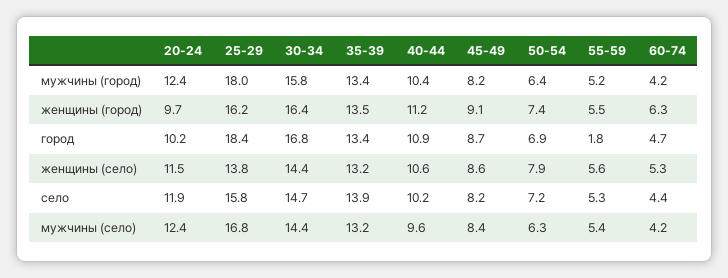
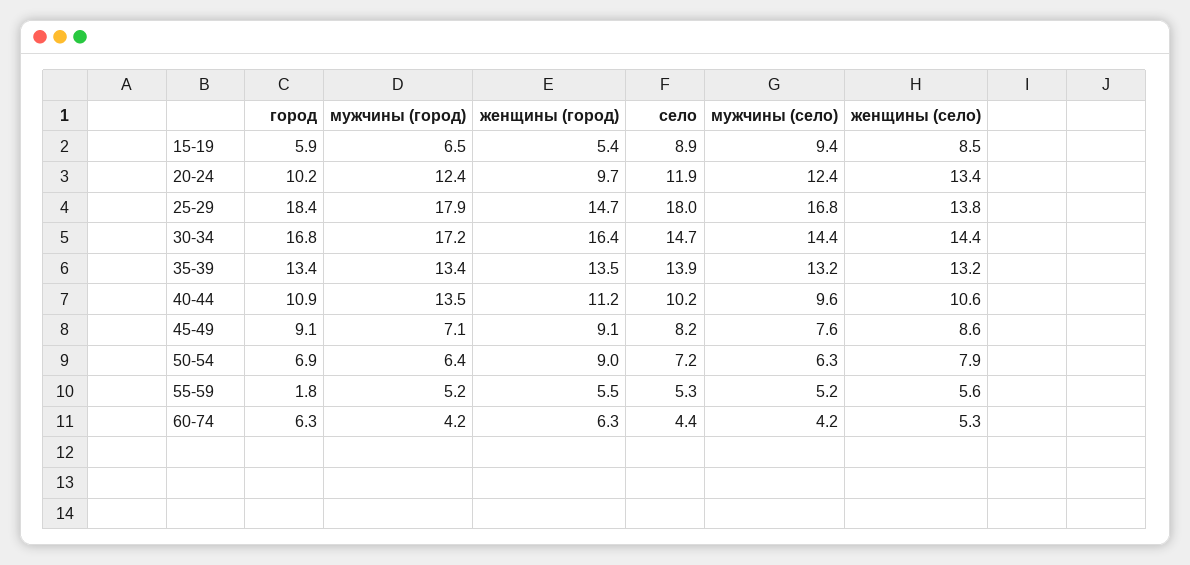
  {
    "20-24": {
      "мужчины (город)": 12.4,
      "женщины (город)": 9.7,
      "город": 10.2,
-     "женщины (село)": 11.5,
+     "женщины (село)": 13.4,
      "село": 11.9,
      "мужчины (село)": 12.4
    },
    "25-29": {
-     "мужчины (город)": 18,
+     "мужчины (город)": 17.9,
-     "женщины (город)": 16.2,
+     "женщины (город)": 14.7,
      "город": 18.4,
      "женщины (село)": 13.8,
-     "село": 15.8,
+     "село": 18,
      "мужчины (село)": 16.8
    },
    "30-34": {
-     "мужчины (город)": 15.8,
+     "мужчины (город)": 17.2,
      "женщины (город)": 16.4,
      "город": 16.8,
      "женщины (село)": 14.4,
      "село": 14.7,
      "мужчины (село)": 14.4
    },
    "35-39": {
      "мужчины (город)": 13.4,
      "женщины (город)": 13.5,
      "город": 13.4,
      "женщины (село)": 13.2,
      "село": 13.9,
      "мужчины (село)": 13.2
    },
    "40-44": {
-     "мужчины (город)": 10.4,
+     "мужчины (город)": 13.5,
      "женщины (город)": 11.2,
      "город": 10.9,
      "женщины (село)": 10.6,
      "село": 10.2,
      "мужчины (село)": 9.6
    },
    "45-49": {
-     "мужчины (город)": 8.2,
+     "мужчины (город)": 7.1,
      "женщины (город)": 9.1,
-     "город": 8.7,
+     "город": 9.1,
      "женщины (село)": 8.6,
      "село": 8.2,
-     "мужчины (село)": 8.4
+     "мужчины (село)": 7.6
    },
    "50-54": {
      "мужчины (город)": 6.4,
-     "женщины (город)": 7.4,
+     "женщины (город)": 9,
      "город": 6.9,
      "женщины (село)": 7.9,
      "село": 7.2,
      "мужчины (село)": 6.3
    },
    "55-59": {
      "мужчины (город)": 5.2,
      "женщины (город)": 5.5,
      "город": 1.8,
      "женщины (село)": 5.6,
      "село": 5.3,
-     "мужчины (село)": 5.4
+     "мужчины (село)": 5.2
    },
    "60-74": {
      "мужчины (город)": 4.2,
      "женщины (город)": 6.3,
-     "город": 4.7,
+     "город": 6.3,
      "женщины (село)": 5.3,
      "село": 4.4,
      "мужчины (село)": 4.2
-   }
+   },
+   "15-19": {
+     "город": 5.9,
+     "мужчины (город)": 6.5,
+     "женщины (город)": 5.4,
+     "село": 8.9,
+     "мужчины (село)": 9.4,
+     "женщины (село)": 8.5
+   }
  }

